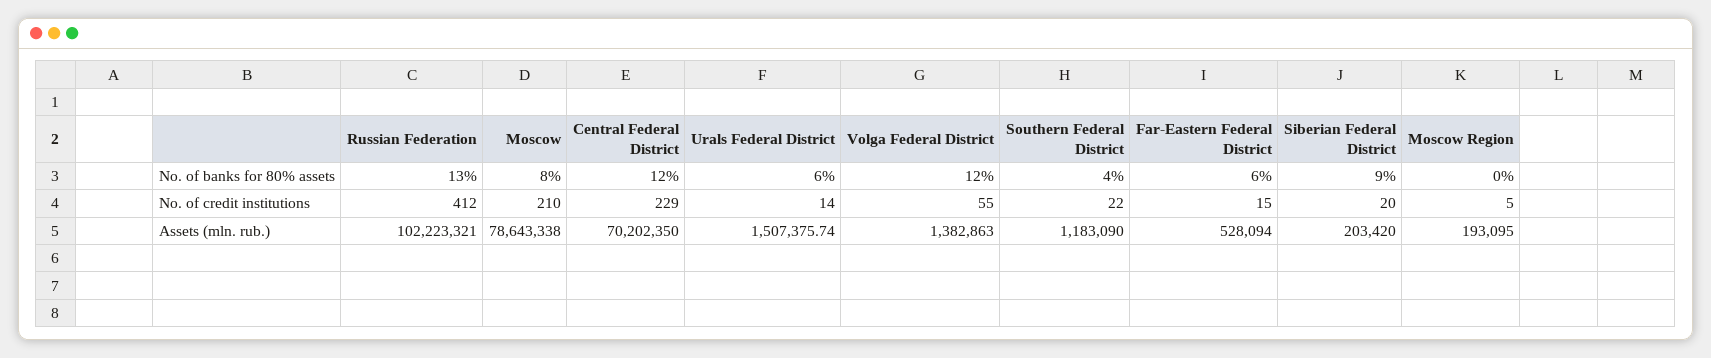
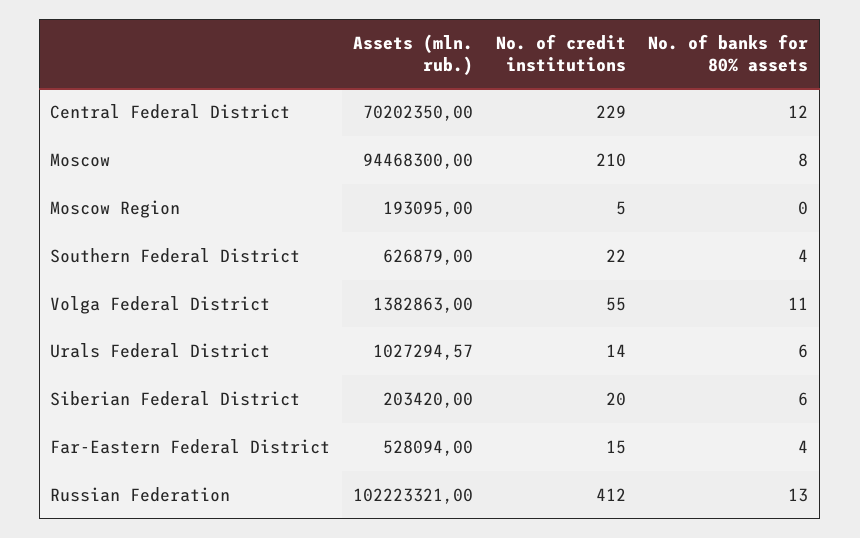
  {
    "Russian Federation": {
      "No. of banks for 80% assets": 13,
      "No. of credit institutions": 412,
      "Assets (mln. rub.)": 102223321
    },
    "Moscow": {
      "No. of banks for 80% assets": 8,
      "No. of credit institutions": 210,
-     "Assets (mln. rub.)": 78643338
+     "Assets (mln. rub.)": 94468300
    },
    "Central Federal District": {
      "No. of banks for 80% assets": 12,
      "No. of credit institutions": 229,
      "Assets (mln. rub.)": 70202350
    },
    "Urals Federal District": {
      "No. of banks for 80% assets": 6,
      "No. of credit institutions": 14,
-     "Assets (mln. rub.)": 1507375.74
+     "Assets (mln. rub.)": 1027294.57
    },
    "Volga Federal District": {
-     "No. of banks for 80% assets": 12,
+     "No. of banks for 80% assets": 11,
      "No. of credit institutions": 55,
      "Assets (mln. rub.)": 1382863
    },
    "Southern Federal District": {
      "No. of banks for 80% assets": 4,
      "No. of credit institutions": 22,
-     "Assets (mln. rub.)": 1183090
+     "Assets (mln. rub.)": 626879
    },
    "Far-Eastern Federal District": {
-     "No. of banks for 80% assets": 6,
+     "No. of banks for 80% assets": 4,
      "No. of credit institutions": 15,
      "Assets (mln. rub.)": 528094
    },
    "Siberian Federal District": {
-     "No. of banks for 80% assets": 9,
+     "No. of banks for 80% assets": 6,
      "No. of credit institutions": 20,
      "Assets (mln. rub.)": 203420
    },
    "Moscow Region": {
      "No. of banks for 80% assets": 0,
      "No. of credit institutions": 5,
      "Assets (mln. rub.)": 193095
    }
  }

